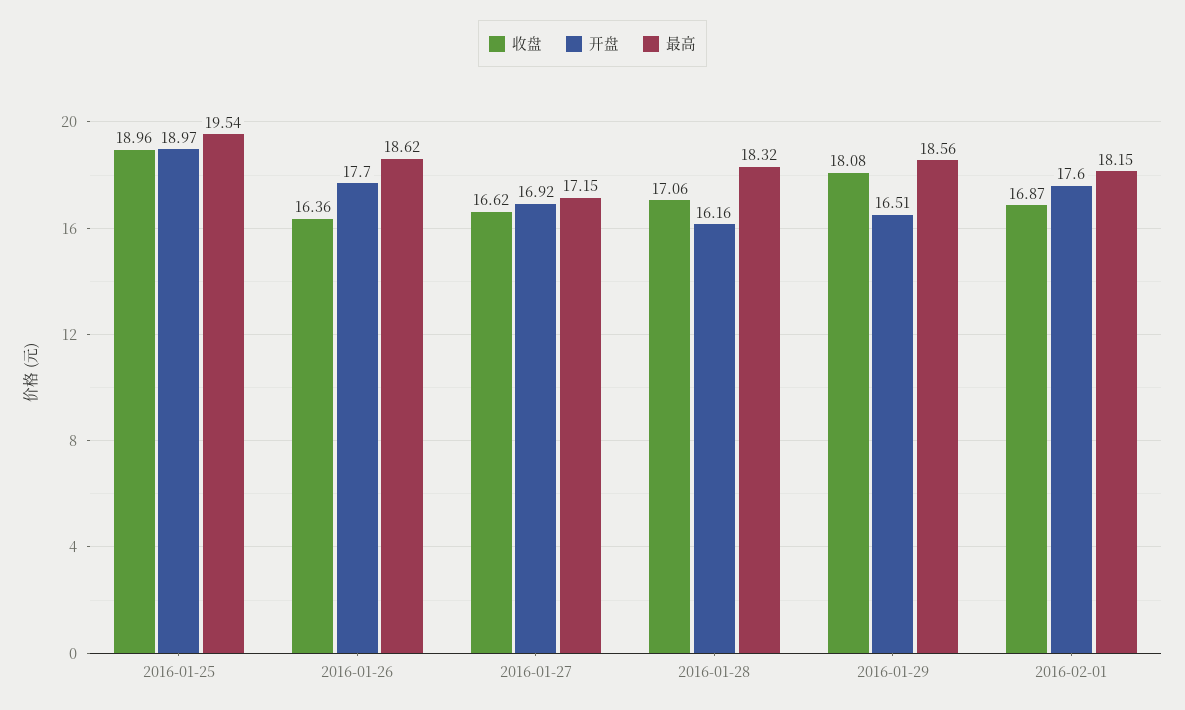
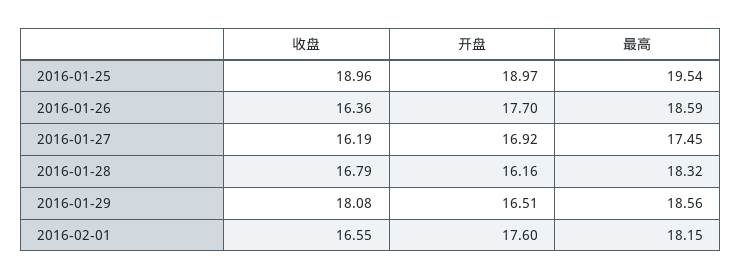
  {
    "收盘": {
      "2016-01-25": 18.96,
      "2016-01-26": 16.36,
-     "2016-01-27": 16.62,
+     "2016-01-27": 16.19,
-     "2016-01-28": 17.06,
+     "2016-01-28": 16.79,
      "2016-01-29": 18.08,
-     "2016-02-01": 16.87
+     "2016-02-01": 16.55
    },
    "开盘": {
      "2016-01-25": 18.97,
      "2016-01-26": 17.7,
      "2016-01-27": 16.92,
      "2016-01-28": 16.16,
      "2016-01-29": 16.51,
      "2016-02-01": 17.6
    },
    "最高": {
      "2016-01-25": 19.54,
-     "2016-01-26": 18.62,
+     "2016-01-26": 18.59,
-     "2016-01-27": 17.15,
+     "2016-01-27": 17.45,
      "2016-01-28": 18.32,
      "2016-01-29": 18.56,
      "2016-02-01": 18.15
    }
  }

